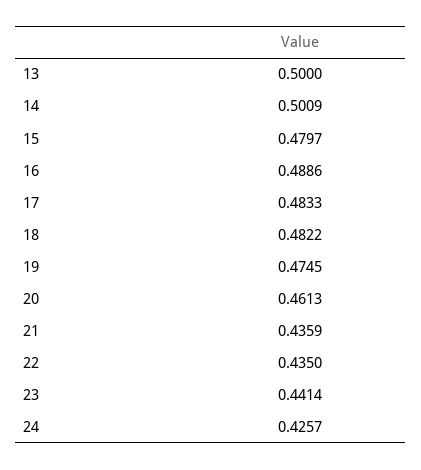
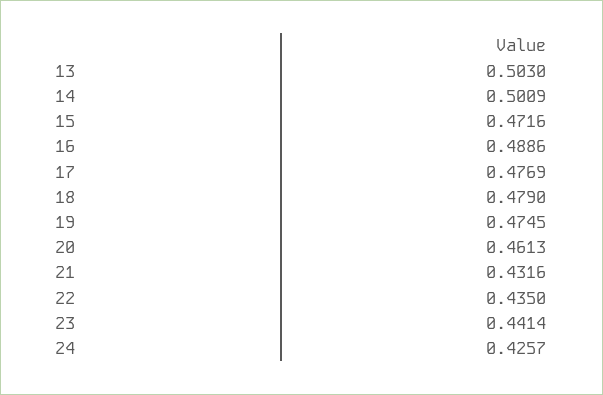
  {
-   "13": 0.5,
+   "13": 0.503,
    "14": 0.5009,
-   "15": 0.4797,
+   "15": 0.4716,
    "16": 0.4886,
-   "17": 0.4833,
+   "17": 0.4769,
-   "18": 0.4822,
+   "18": 0.479,
    "19": 0.4745,
    "20": 0.4613,
-   "21": 0.4359,
+   "21": 0.4316,
    "22": 0.435,
    "23": 0.4414,
    "24": 0.4257
  }

